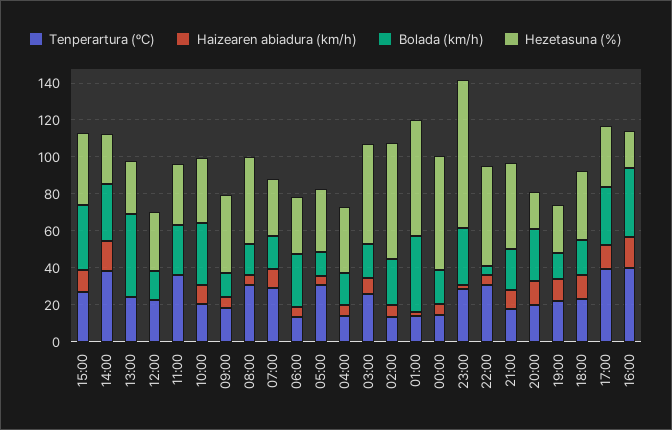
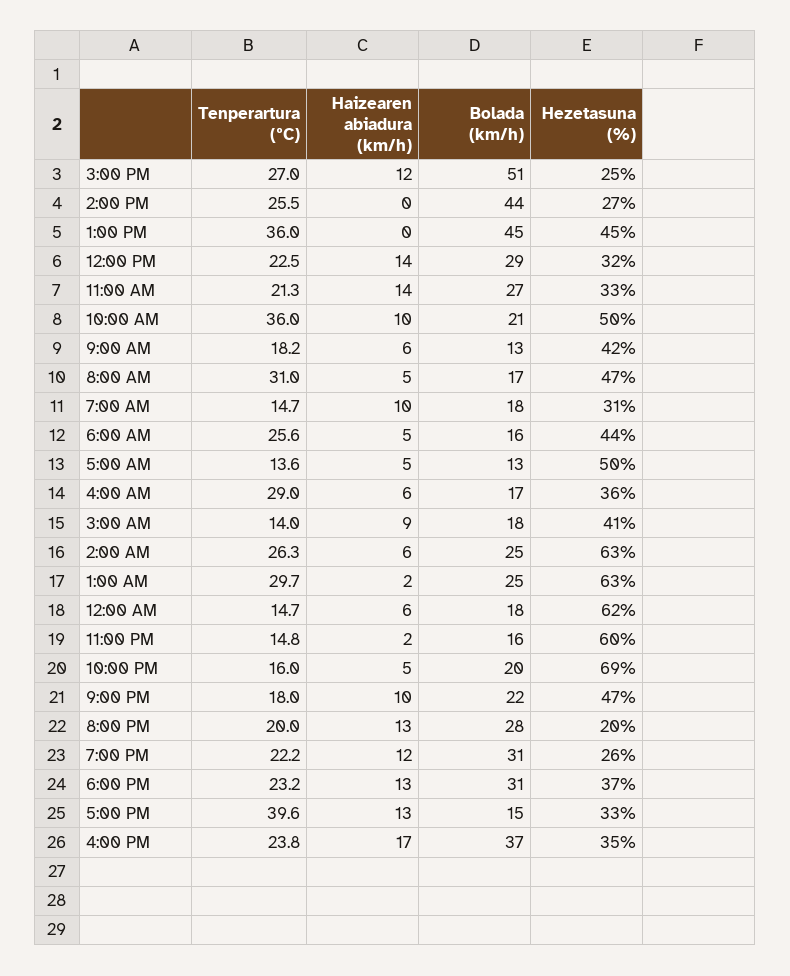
  {
    "Tenperartura (ºC)": {
      "15:00": 27,
-     "14:00": 40,
+     "14:00": 25.5,
-     "13:00": 25,
+     "13:00": 36,
      "12:00": 22.5,
-     "11:00": 35,
+     "11:00": 21.3,
-     "10:00": 20,
+     "10:00": 36,
      "09:00": 18.2,
      "08:00": 31,
-     "07:00": 30,
+     "07:00": 14.7,
-     "06:00": 15,
+     "06:00": 25.6,
-     "05:00": 30,
+     "05:00": 13.6,
-     "04:00": 15,
+     "04:00": 29,
-     "03:00": 25,
+     "03:00": 14,
-     "02:00": 15,
+     "02:00": 26.3,
-     "01:00": 15,
+     "01:00": 29.7,
      "00:00": 14.7,
-     "23:00": 30,
+     "23:00": 14.8,
-     "22:00": 30,
+     "22:00": 16,
      "21:00": 18,
      "20:00": 20,
      "19:00": 22.2,
      "18:00": 23.2,
      "17:00": 39.6,
-     "16:00": 40
+     "16:00": 23.8
    },
    "Haizearen abiadura (km/h)": {
      "15:00": 12,
-     "14:00": 15,
+     "14:00": 0,
      "13:00": 0,
-     "12:00": 0,
+     "12:00": 14,
-     "11:00": 0,
+     "11:00": 14,
      "10:00": 10,
      "09:00": 6,
      "08:00": 5,
      "07:00": 10,
      "06:00": 5,
      "05:00": 5,
      "04:00": 6,
      "03:00": 9,
      "02:00": 6,
      "01:00": 2,
      "00:00": 6,
      "23:00": 2,
      "22:00": 5,
      "21:00": 10,
      "20:00": 13,
      "19:00": 12,
      "18:00": 13,
      "17:00": 13,
      "16:00": 17
    },
    "Bolada (km/h)": {
-     "15:00": 35,
+     "15:00": 51,
-     "14:00": 30,
+     "14:00": 44,
      "13:00": 45,
-     "12:00": 15,
+     "12:00": 29,
      "11:00": 27,
-     "10:00": 35,
+     "10:00": 21,
      "09:00": 13,
      "08:00": 17,
      "07:00": 18,
-     "06:00": 30,
+     "06:00": 16,
      "05:00": 13,
      "04:00": 17,
      "03:00": 18,
      "02:00": 25,
-     "01:00": 40,
+     "01:00": 25,
      "00:00": 18,
-     "23:00": 30,
+     "23:00": 16,
-     "22:00": 5,
+     "22:00": 20,
      "21:00": 22,
      "20:00": 28,
-     "19:00": 15,
+     "19:00": 31,
-     "18:00": 20,
+     "18:00": 31,
-     "17:00": 30,
+     "17:00": 15,
      "16:00": 37
    },
    "Hezetasuna (%)": {
-     "15:00": 40,
+     "15:00": 25,
      "14:00": 27,
-     "13:00": 30,
+     "13:00": 45,
      "12:00": 32,
      "11:00": 33,
-     "10:00": 35,
+     "10:00": 50,
      "09:00": 42,
      "08:00": 47,
      "07:00": 31,
-     "06:00": 30,
+     "06:00": 44,
-     "05:00": 35,
+     "05:00": 50,
      "04:00": 36,
-     "03:00": 55,
+     "03:00": 41,
      "02:00": 63,
      "01:00": 63,
      "00:00": 62,
-     "23:00": 80,
+     "23:00": 60,
-     "22:00": 55,
+     "22:00": 69,
      "21:00": 47,
      "20:00": 20,
      "19:00": 26,
      "18:00": 37,
      "17:00": 33,
-     "16:00": 20
+     "16:00": 35
    }
  }

